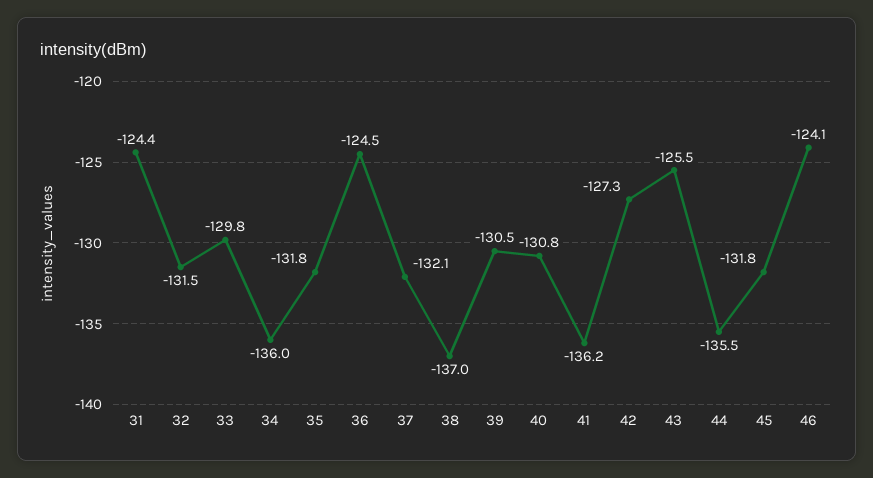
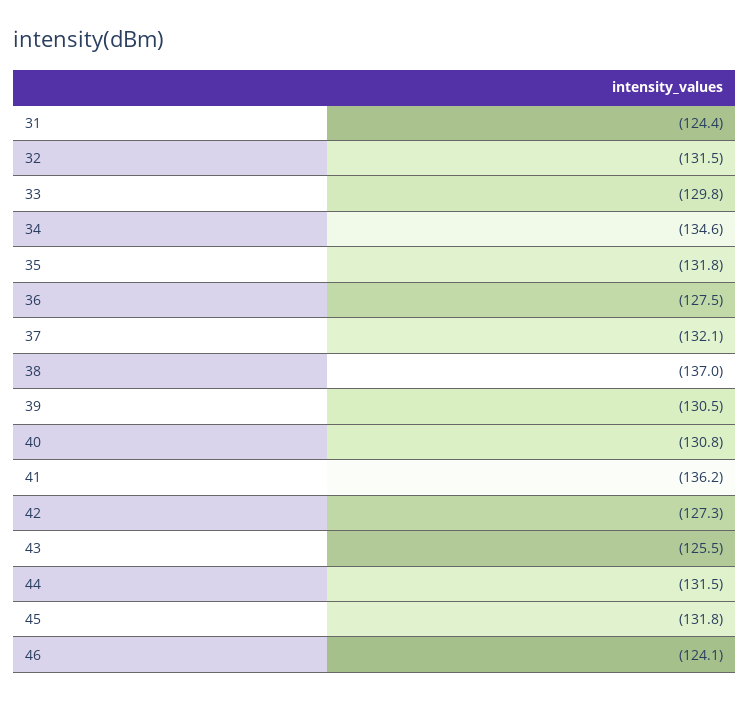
  {
    "31": -124.4,
    "32": -131.5,
    "33": -129.8,
-   "34": -136,
+   "34": -134.6,
    "35": -131.8,
-   "36": -124.5,
+   "36": -127.5,
    "37": -132.1,
    "38": -137,
    "39": -130.5,
    "40": -130.8,
    "41": -136.2,
    "42": -127.3,
    "43": -125.5,
-   "44": -135.5,
+   "44": -131.5,
    "45": -131.8,
    "46": -124.1
  }

